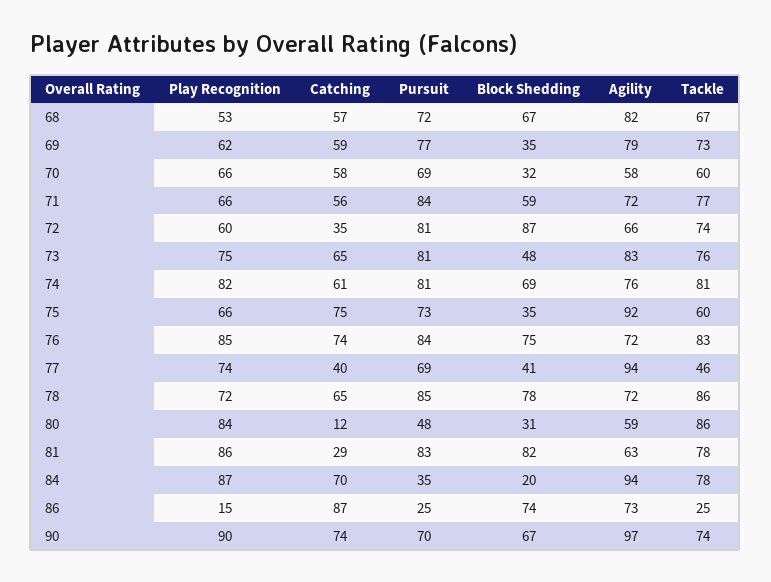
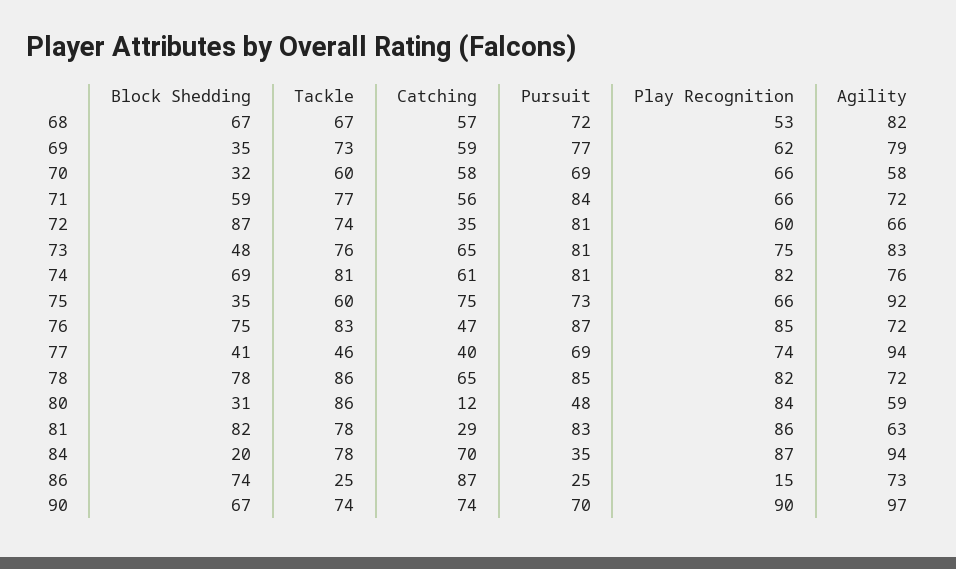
  {
    "Play Recognition": {
      "68": 53,
      "69": 62,
      "70": 66,
      "71": 66,
      "72": 60,
      "73": 75,
      "74": 82,
      "75": 66,
      "76": 85,
      "77": 74,
-     "78": 72,
+     "78": 82,
      "80": 84,
      "81": 86,
      "84": 87,
      "86": 15,
      "90": 90
    },
    "Catching": {
      "68": 57,
      "69": 59,
      "70": 58,
      "71": 56,
      "72": 35,
      "73": 65,
      "74": 61,
      "75": 75,
-     "76": 74,
+     "76": 47,
      "77": 40,
      "78": 65,
      "80": 12,
      "81": 29,
      "84": 70,
      "86": 87,
      "90": 74
    },
    "Pursuit": {
      "68": 72,
      "69": 77,
      "70": 69,
      "71": 84,
      "72": 81,
      "73": 81,
      "74": 81,
      "75": 73,
-     "76": 84,
+     "76": 87,
      "77": 69,
      "78": 85,
      "80": 48,
      "81": 83,
      "84": 35,
      "86": 25,
      "90": 70
    },
    "Block Shedding": {
      "68": 67,
      "69": 35,
      "70": 32,
      "71": 59,
      "72": 87,
      "73": 48,
      "74": 69,
      "75": 35,
      "76": 75,
      "77": 41,
      "78": 78,
      "80": 31,
      "81": 82,
      "84": 20,
      "86": 74,
      "90": 67
    },
    "Agility": {
      "68": 82,
      "69": 79,
      "70": 58,
      "71": 72,
      "72": 66,
      "73": 83,
      "74": 76,
      "75": 92,
      "76": 72,
      "77": 94,
      "78": 72,
      "80": 59,
      "81": 63,
      "84": 94,
      "86": 73,
      "90": 97
    },
    "Tackle": {
      "68": 67,
      "69": 73,
      "70": 60,
      "71": 77,
      "72": 74,
      "73": 76,
      "74": 81,
      "75": 60,
      "76": 83,
      "77": 46,
      "78": 86,
      "80": 86,
      "81": 78,
      "84": 78,
      "86": 25,
      "90": 74
    }
  }

